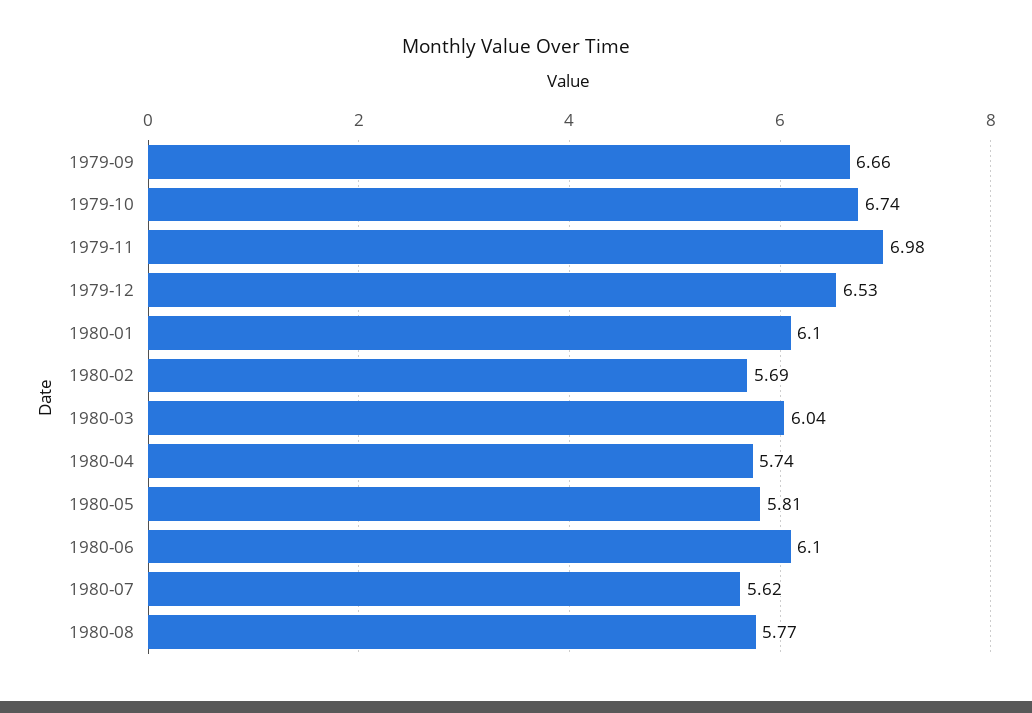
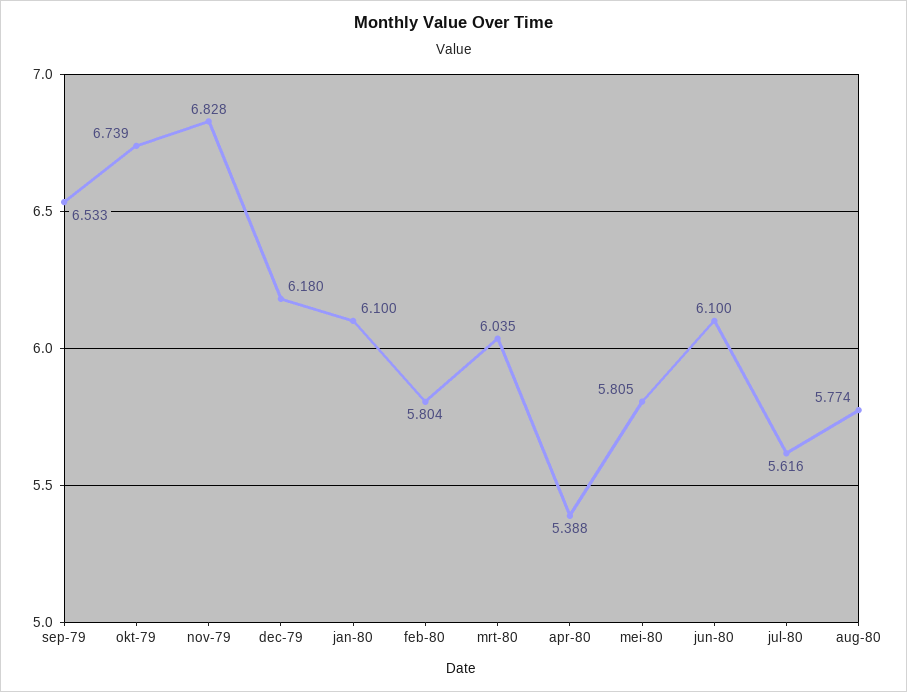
  {
-   "1979-09": 6.66,
+   "1979-09": 6.533,
    "1979-10": 6.739,
-   "1979-11": 6.98,
+   "1979-11": 6.828,
-   "1979-12": 6.53,
+   "1979-12": 6.18,
    "1980-01": 6.1,
-   "1980-02": 5.69,
+   "1980-02": 5.804,
    "1980-03": 6.035,
-   "1980-04": 5.74,
+   "1980-04": 5.388,
    "1980-05": 5.805,
    "1980-06": 6.1,
    "1980-07": 5.616,
    "1980-08": 5.774
  }

